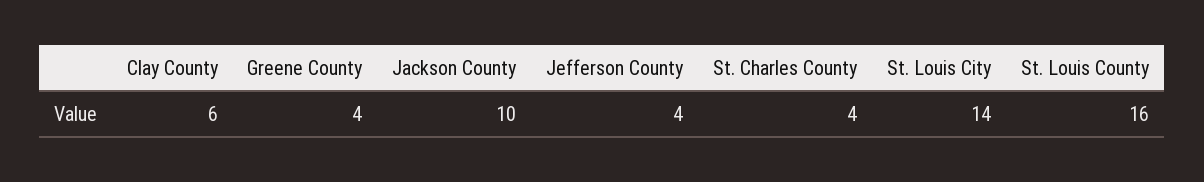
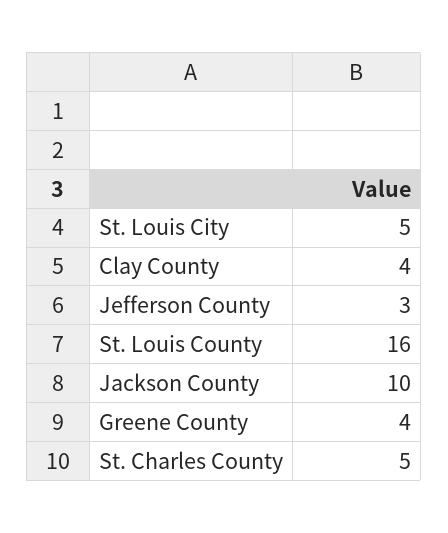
  {
-   "Clay County": 6,
+   "Clay County": 4,
    "Greene County": 4,
    "Jackson County": 10,
-   "Jefferson County": 4,
+   "Jefferson County": 3,
-   "St. Charles County": 4,
+   "St. Charles County": 5,
-   "St. Louis City": 14,
+   "St. Louis City": 5,
    "St. Louis County": 16
  }

